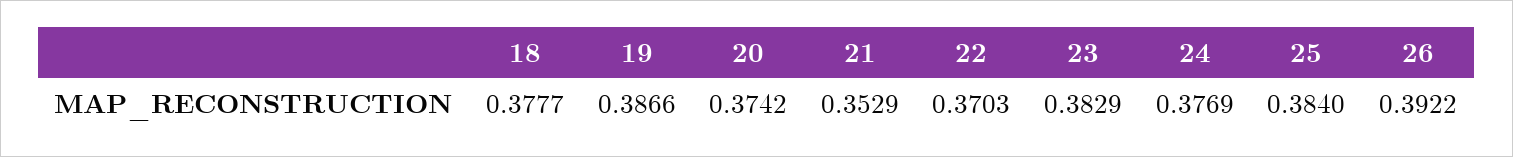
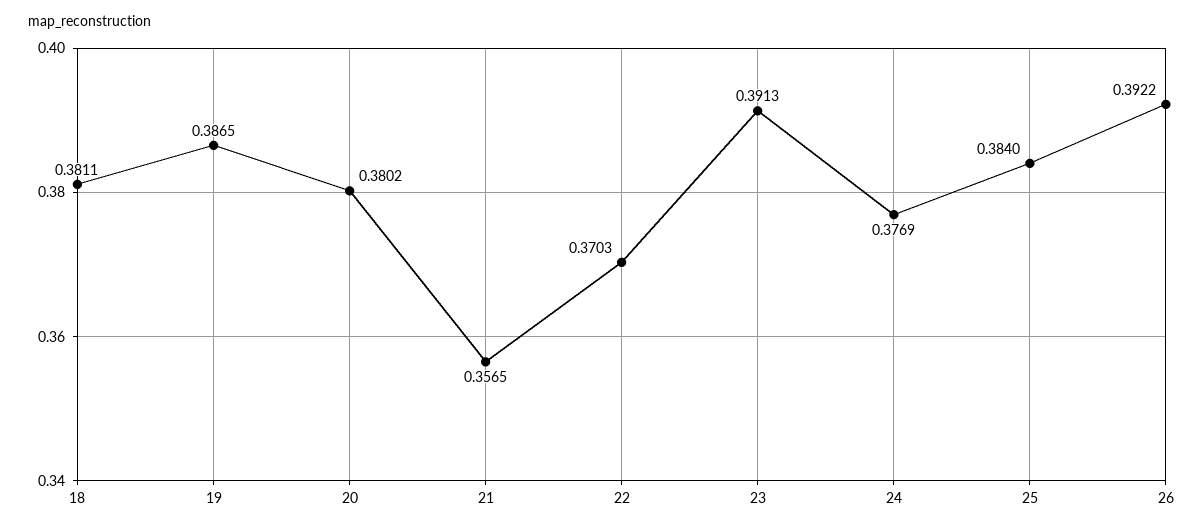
  {
-   "18": 0.3777,
+   "18": 0.3811,
-   "19": 0.3866,
+   "19": 0.3865,
-   "20": 0.3742,
+   "20": 0.3802,
-   "21": 0.3529,
+   "21": 0.3565,
    "22": 0.3703,
-   "23": 0.3829,
+   "23": 0.3913,
    "24": 0.3769,
    "25": 0.384,
    "26": 0.3922
  }

